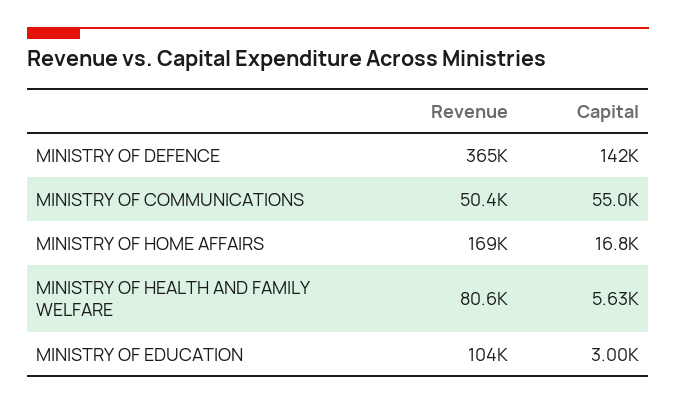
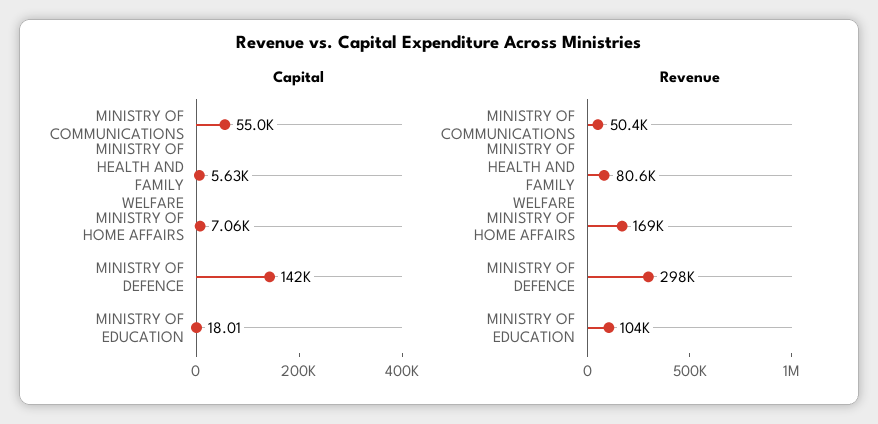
  {
    "Revenue": {
-     "MINISTRY OF DEFENCE": 365000,
+     "MINISTRY OF DEFENCE": 298000,
      "MINISTRY OF COMMUNICATIONS": 50400,
      "MINISTRY OF HOME AFFAIRS": 169000,
      "MINISTRY OF HEALTH AND FAMILY WELFARE": 80600,
      "MINISTRY OF EDUCATION": 104000
    },
    "Capital": {
      "MINISTRY OF DEFENCE": 142000,
      "MINISTRY OF COMMUNICATIONS": 55000,
-     "MINISTRY OF HOME AFFAIRS": 16800,
+     "MINISTRY OF HOME AFFAIRS": 7060,
      "MINISTRY OF HEALTH AND FAMILY WELFARE": 5630,
-     "MINISTRY OF EDUCATION": 3000
+     "MINISTRY OF EDUCATION": 18.01
    }
  }

